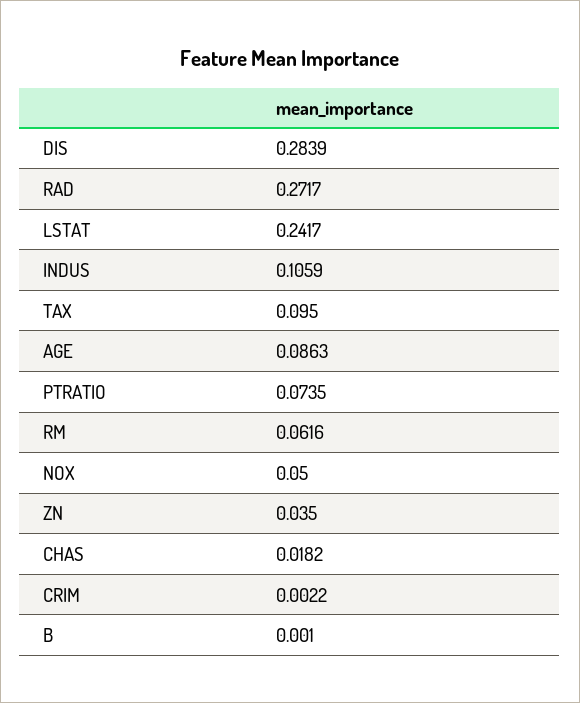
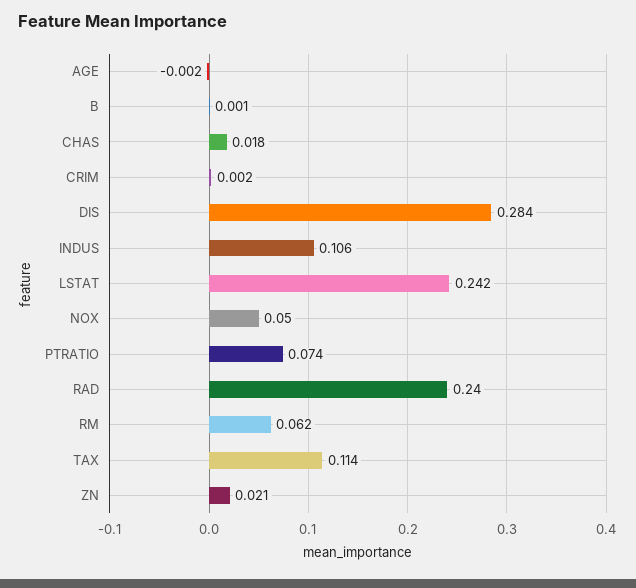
  {
    "DIS": 0.2839,
-   "RAD": 0.2717,
+   "RAD": 0.24,
    "LSTAT": 0.2417,
    "INDUS": 0.1059,
-   "TAX": 0.095,
+   "TAX": 0.114,
-   "AGE": 0.0863,
+   "AGE": -0.002,
    "PTRATIO": 0.0735,
    "RM": 0.0616,
    "NOX": 0.05,
-   "ZN": 0.035,
+   "ZN": 0.021,
    "CHAS": 0.0182,
    "CRIM": 0.0022,
    "B": 0.001
  }

